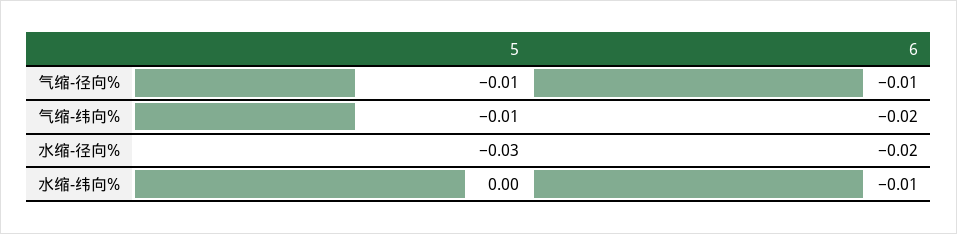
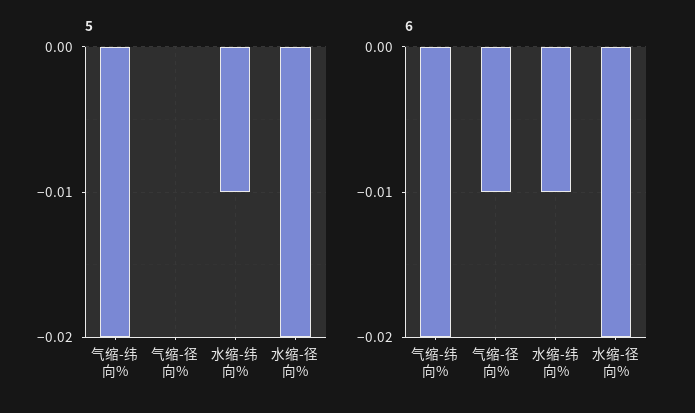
  {
    "5": {
-     "气缩-径向%": -0.01,
+     "气缩-径向%": 0,
-     "气缩-纬向%": -0.01,
+     "气缩-纬向%": -0.02,
-     "水缩-径向%": -0.03,
+     "水缩-径向%": -0.02,
-     "水缩-纬向%": 0
+     "水缩-纬向%": -0.01
    },
    "6": {
      "气缩-径向%": -0.01,
      "气缩-纬向%": -0.02,
      "水缩-径向%": -0.02,
      "水缩-纬向%": -0.01
    }
  }

